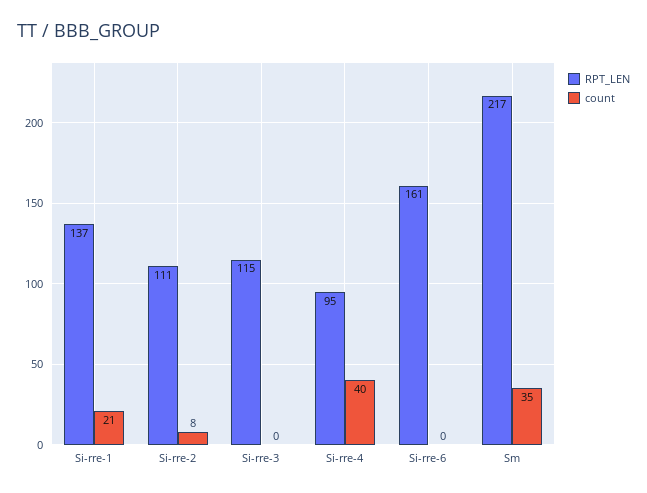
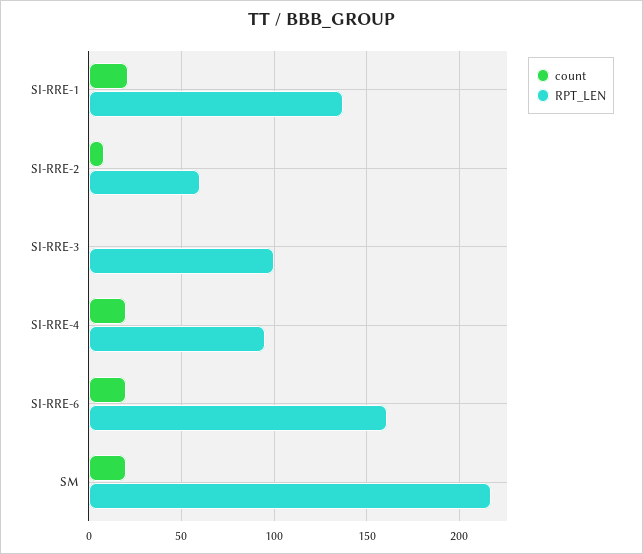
  {
    "RPT_LEN": {
      "Si-rre-1": 137,
-     "Si-rre-2": 111,
+     "Si-rre-2": 60,
-     "Si-rre-3": 115,
+     "Si-rre-3": 100,
      "Si-rre-4": 95,
      "Si-rre-6": 161,
      "Sm": 217
    },
    "count": {
      "Si-rre-1": 21,
      "Si-rre-2": 8,
      "Si-rre-3": 0,
-     "Si-rre-4": 40,
+     "Si-rre-4": 20,
-     "Si-rre-6": 0,
+     "Si-rre-6": 20,
-     "Sm": 35
+     "Sm": 20
    }
  }

